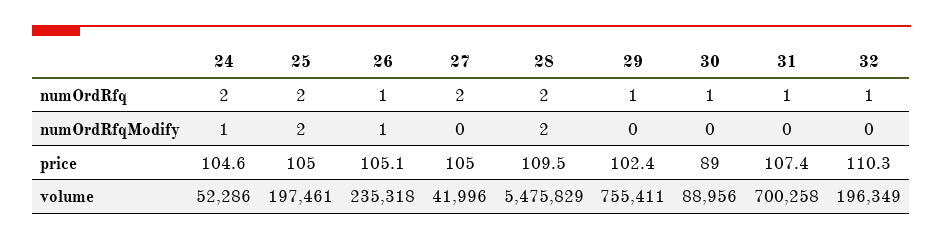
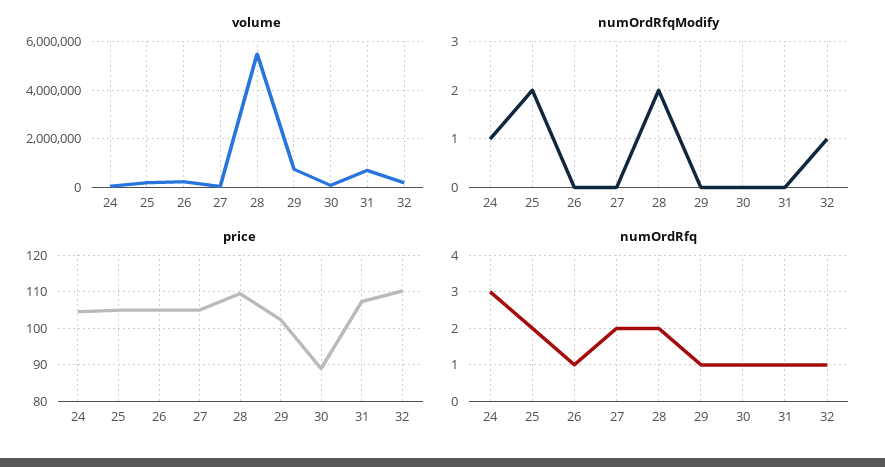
  {
    "numOrdRfq": {
-     "24": 2,
+     "24": 3,
      "25": 2,
      "26": 1,
      "27": 2,
      "28": 2,
      "29": 1,
      "30": 1,
      "31": 1,
      "32": 1
    },
    "numOrdRfqModify": {
      "24": 1,
      "25": 2,
-     "26": 1,
+     "26": 0,
      "27": 0,
      "28": 2,
      "29": 0,
      "30": 0,
      "31": 0,
-     "32": 0
+     "32": 1
    },
    "price": {
      "24": 104.6,
      "25": 105,
      "26": 105.1,
      "27": 105,
      "28": 109.5,
      "29": 102.4,
      "30": 89,
      "31": 107.4,
      "32": 110.3
    },
    "volume": {
      "24": 52286,
      "25": 197461,
      "26": 235318,
      "27": 41996,
      "28": 5475829,
      "29": 755411,
      "30": 88956,
      "31": 700258,
      "32": 196349
    }
  }

